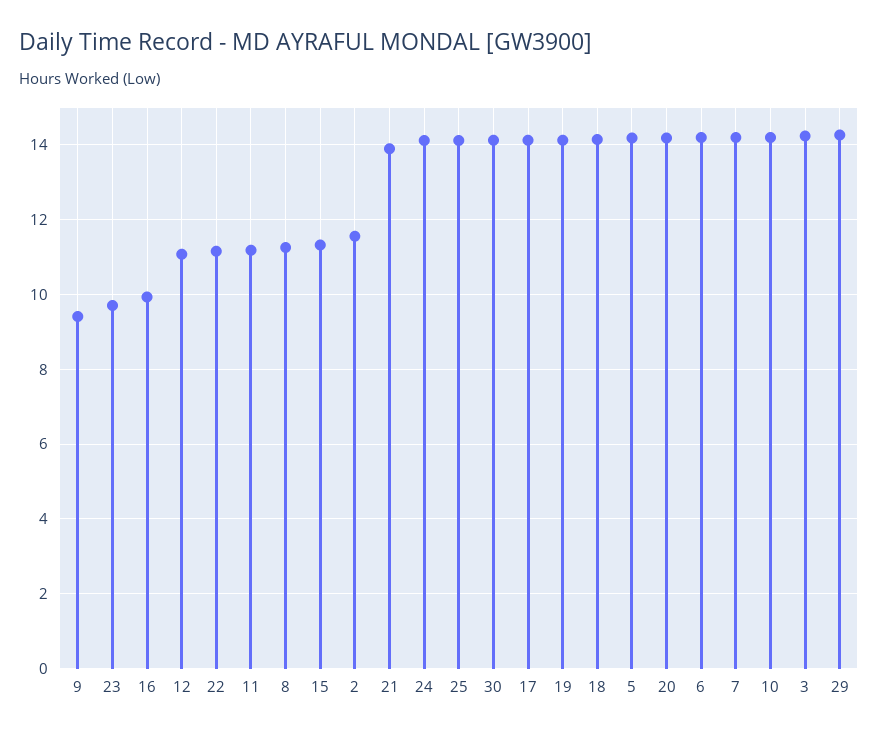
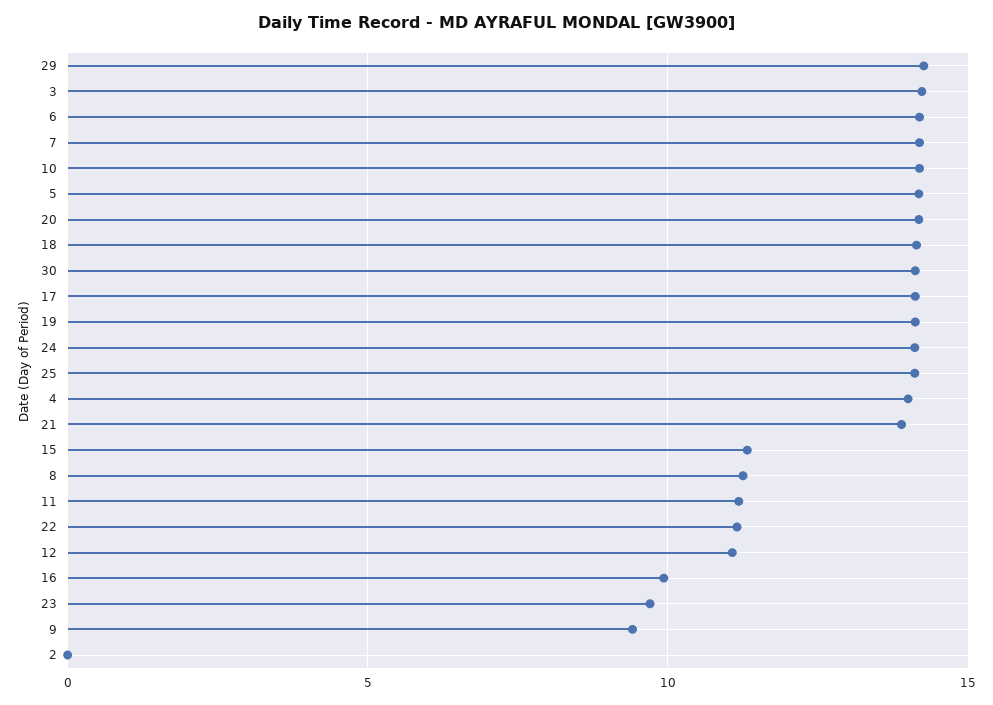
  {
    "9": 9.4,
    "23": 9.8,
    "16": 10,
    "12": 11,
    "22": 11.2,
    "11": 11.2,
    "8": 11.2,
    "15": 11.4,
-   "2": 11.6,
+   "2": 0,
    "21": 13.8,
    "24": 14.2,
    "25": 14.2,
    "30": 14.2,
    "17": 14.2,
    "19": 14.2,
    "18": 14.2,
    "5": 14.2,
    "20": 14.2,
    "6": 14.2,
    "7": 14.2,
    "10": 14.2,
    "3": 14.2,
-   "29": 14.2
+   "29": 14.2,
+   "4": 14
  }

